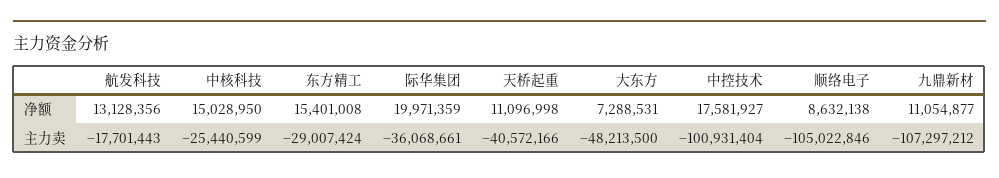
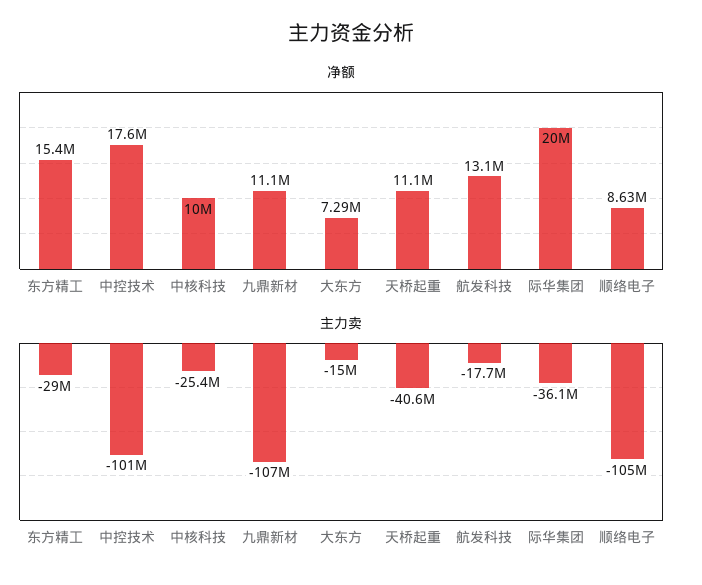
  {
    "净额": {
      "航发科技": 13128356,
-     "中核科技": 15028950,
+     "中核科技": 10000000,
      "东方精工": 15401008,
      "际华集团": 19971359,
      "天桥起重": 11096998,
      "大东方": 7288531,
      "中控技术": 17581927,
      "顺络电子": 8632138,
      "九鼎新材": 11054877
    },
    "主力卖": {
      "航发科技": -17701443,
      "中核科技": -25440599,
      "东方精工": -29007424,
      "际华集团": -36068661,
      "天桥起重": -40572166,
-     "大东方": -48213500,
+     "大东方": -15000000,
      "中控技术": -100931404,
      "顺络电子": -105022846,
      "九鼎新材": -107297212
    }
  }

